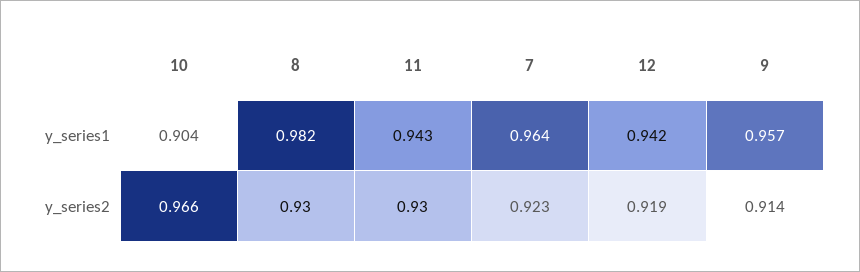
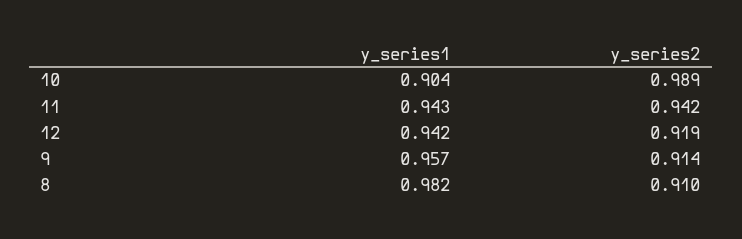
  {
    "10": {
      "y_series1": 0.904,
-     "y_series2": 0.966
+     "y_series2": 0.989
    },
    "8": {
      "y_series1": 0.982,
-     "y_series2": 0.93
+     "y_series2": 0.91
    },
    "11": {
      "y_series1": 0.943,
-     "y_series2": 0.93
+     "y_series2": 0.942
    },
-   "7": {
-     "y_series1": 0.964,
-     "y_series2": 0.923
-   },
    "12": {
      "y_series1": 0.942,
      "y_series2": 0.919
    },
    "9": {
      "y_series1": 0.957,
      "y_series2": 0.914
    }
  }

